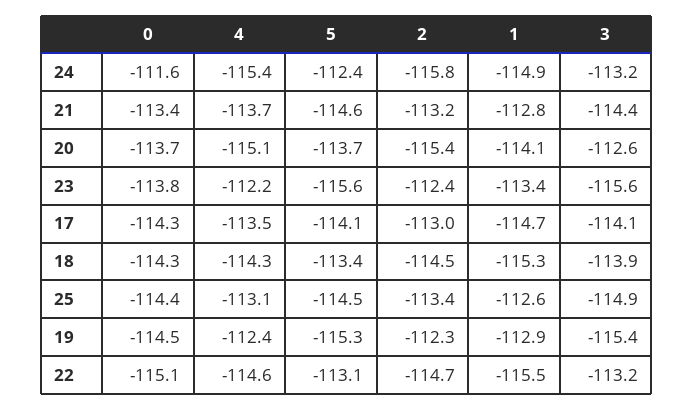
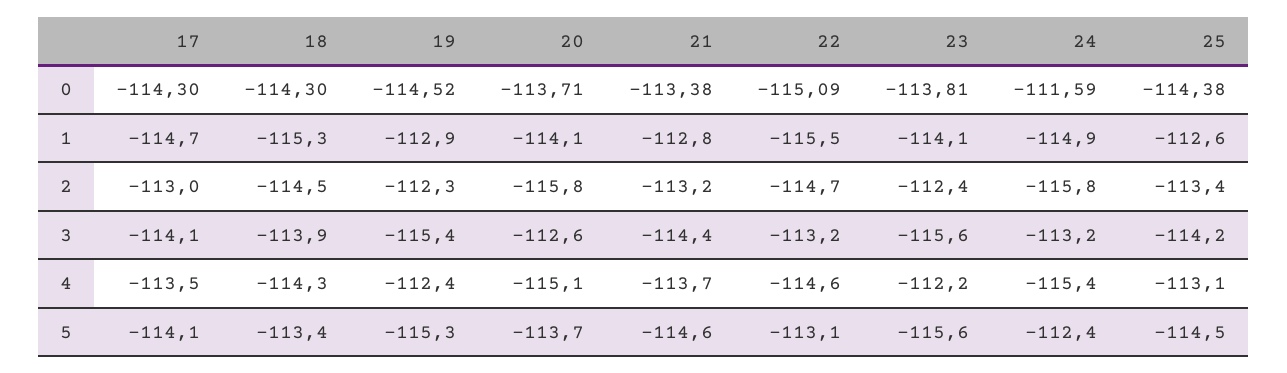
  {
    "0": {
      "24": -111.59,
      "21": -113.38,
      "20": -113.71,
      "23": -113.81,
      "17": -114.3,
      "18": -114.3,
      "25": -114.38,
      "19": -114.52,
      "22": -115.09
    },
    "4": {
      "24": -115.4,
      "21": -113.7,
      "20": -115.1,
      "23": -112.2,
      "17": -113.5,
      "18": -114.3,
      "25": -113.1,
      "19": -112.4,
      "22": -114.6
    },
    "5": {
      "24": -112.4,
      "21": -114.6,
      "20": -113.7,
      "23": -115.6,
      "17": -114.1,
      "18": -113.4,
      "25": -114.5,
      "19": -115.3,
      "22": -113.1
    },
    "2": {
      "24": -115.8,
      "21": -113.2,
-     "20": -115.4,
+     "20": -115.8,
      "23": -112.4,
      "17": -113,
      "18": -114.5,
      "25": -113.4,
      "19": -112.3,
      "22": -114.7
    },
    "1": {
      "24": -114.9,
      "21": -112.8,
      "20": -114.1,
-     "23": -113.4,
+     "23": -114.1,
      "17": -114.7,
      "18": -115.3,
      "25": -112.6,
      "19": -112.9,
      "22": -115.5
    },
    "3": {
      "24": -113.2,
      "21": -114.4,
      "20": -112.6,
      "23": -115.6,
      "17": -114.1,
      "18": -113.9,
-     "25": -114.9,
+     "25": -114.2,
      "19": -115.4,
      "22": -113.2
    }
  }

